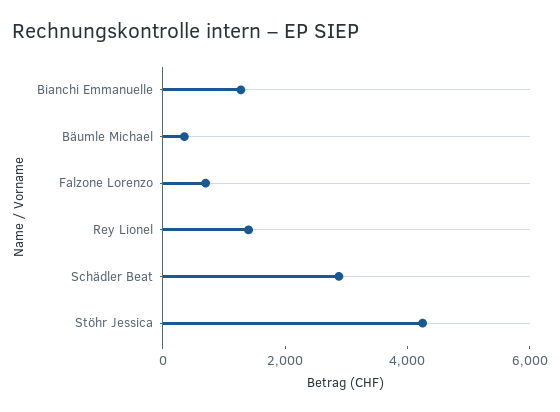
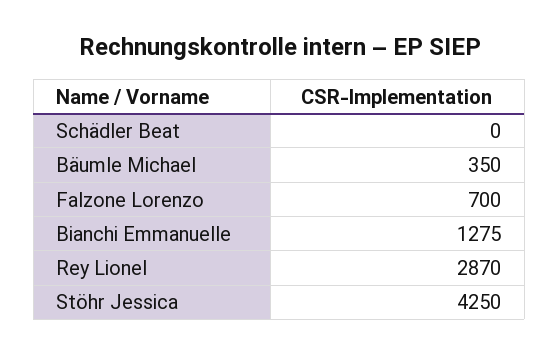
  {
    "Bianchi Emmanuelle": 1275,
    "Bäumle Michael": 350,
    "Falzone Lorenzo": 700,
-   "Rey Lionel": 1500,
+   "Rey Lionel": 2870,
-   "Schädler Beat": 3000,
+   "Schädler Beat": 0,
    "Stöhr Jessica": 4250
  }

